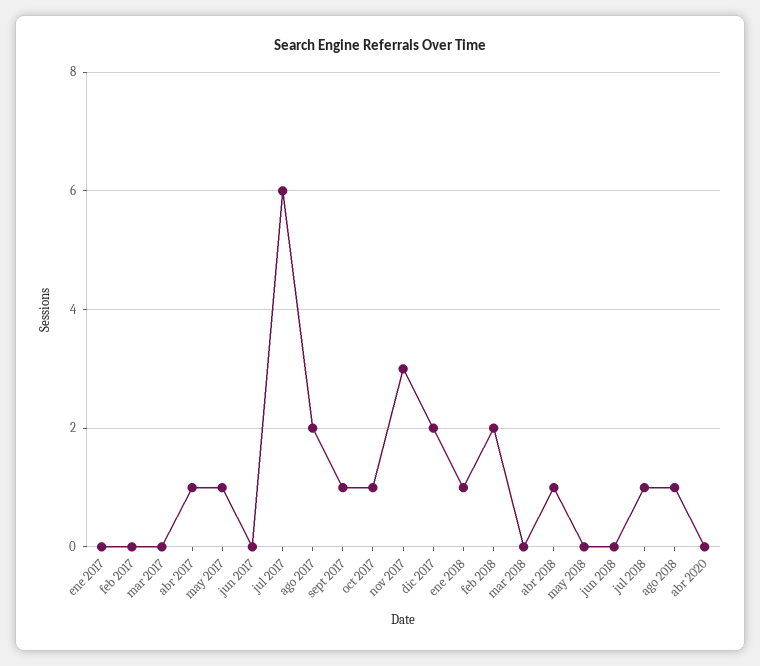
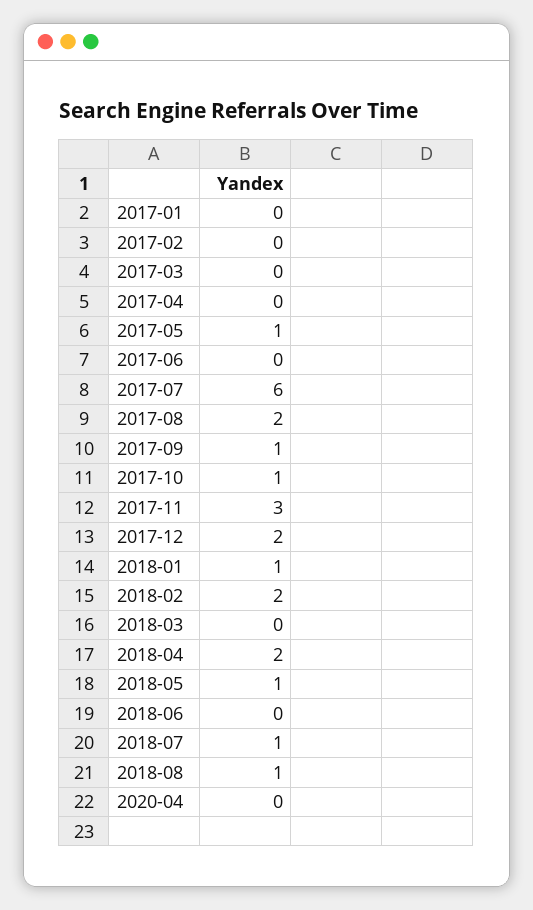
  {
    "ene 2017": 0,
    "feb 2017": 0,
    "mar 2017": 0,
-   "abr 2017": 1,
+   "abr 2017": 0,
    "may 2017": 1,
    "jun 2017": 0,
    "jul 2017": 6,
    "ago 2017": 2,
    "sept 2017": 1,
    "oct 2017": 1,
    "nov 2017": 3,
    "dic 2017": 2,
    "ene 2018": 1,
    "feb 2018": 2,
    "mar 2018": 0,
-   "abr 2018": 1,
+   "abr 2018": 2,
-   "may 2018": 0,
+   "may 2018": 1,
    "jun 2018": 0,
    "jul 2018": 1,
    "ago 2018": 1,
    "abr 2020": 0
  }

